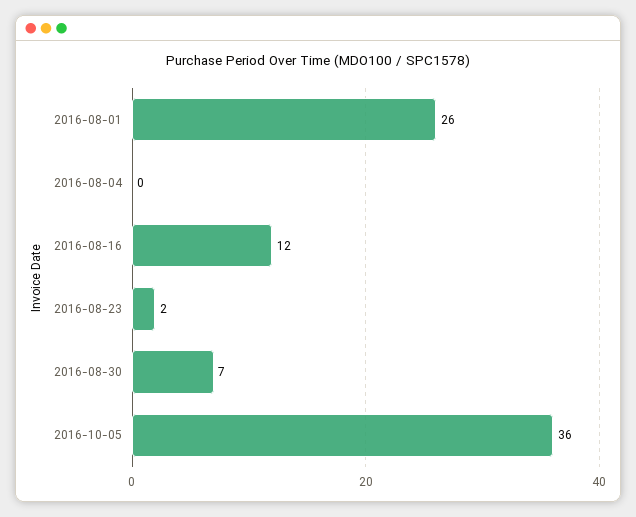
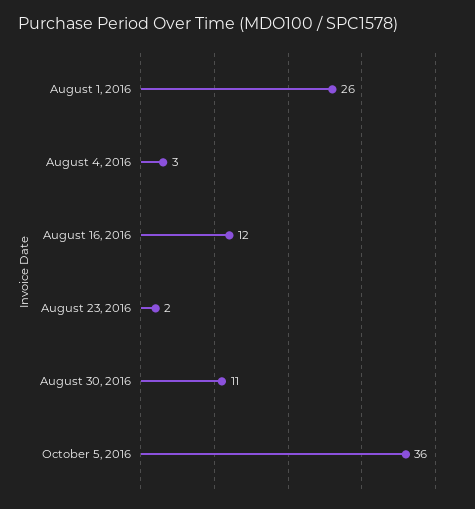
  {
    "2016-08-01": 26,
-   "2016-08-04": 0,
+   "2016-08-04": 3,
    "2016-08-16": 12,
    "2016-08-23": 2,
-   "2016-08-30": 7,
+   "2016-08-30": 11,
    "2016-10-05": 36
  }

